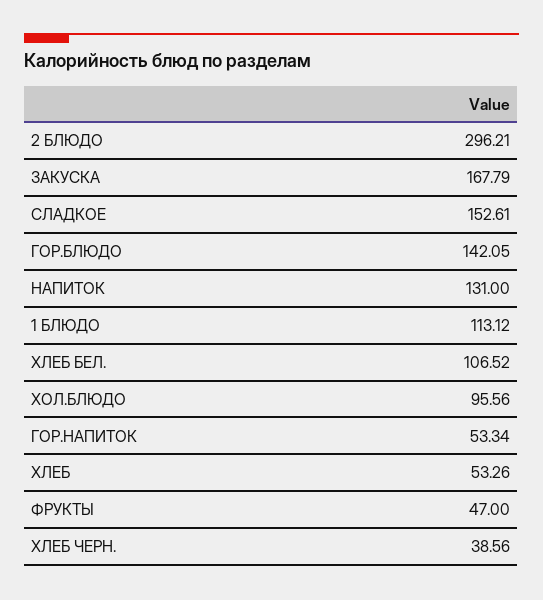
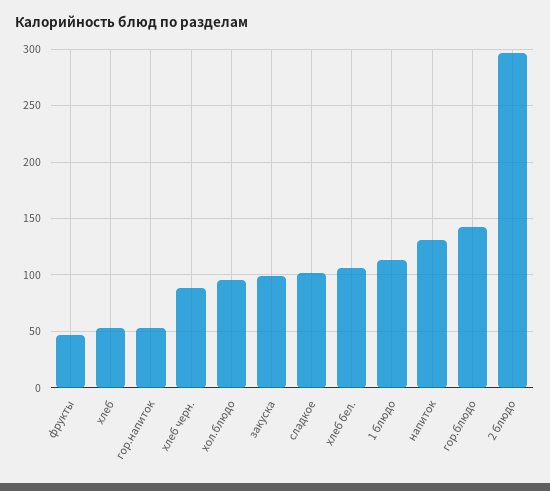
  {
    "2 БЛЮДО": 296.21,
-   "ЗАКУСКА": 167.79,
+   "ЗАКУСКА": 100,
-   "СЛАДКОЕ": 152.61,
+   "СЛАДКОЕ": 100,
    "ГОР.БЛЮДО": 142.05,
    "НАПИТОК": 131,
    "1 БЛЮДО": 113.12,
    "ХЛЕБ БЕЛ.": 106.52,
    "ХОЛ.БЛЮДО": 95.56,
    "ГОР.НАПИТОК": 53.34,
    "ХЛЕБ": 53.26,
    "ФРУКТЫ": 47,
-   "ХЛЕБ ЧЕРН.": 38.56
+   "ХЛЕБ ЧЕРН.": 90
  }

